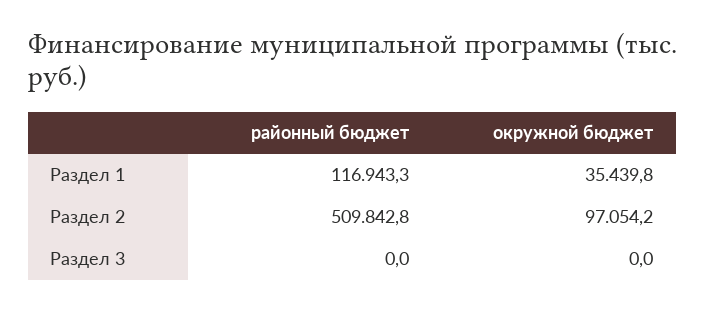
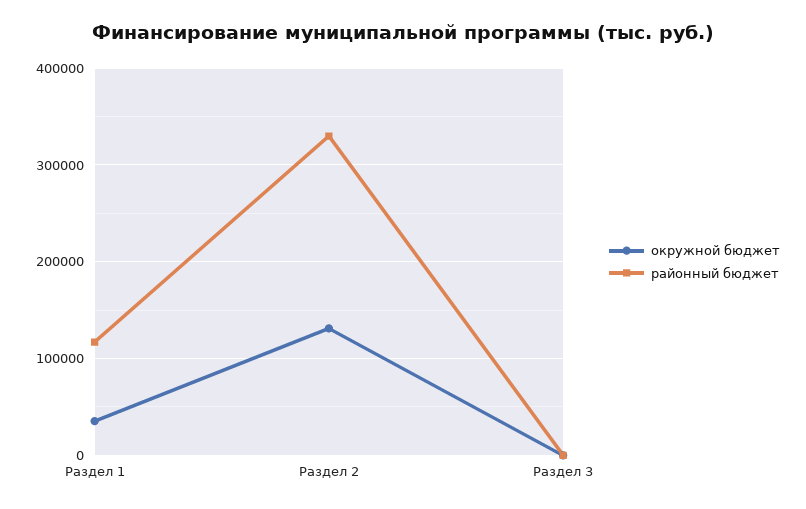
  {
    "районный бюджет": {
      "Раздел 1": 116943.3,
-     "Раздел 2": 509842.8,
+     "Раздел 2": 330000,
      "Раздел 3": 0
    },
    "окружной бюджет": {
      "Раздел 1": 35439.8,
-     "Раздел 2": 97054.2,
+     "Раздел 2": 130000,
      "Раздел 3": 0
    }
  }

